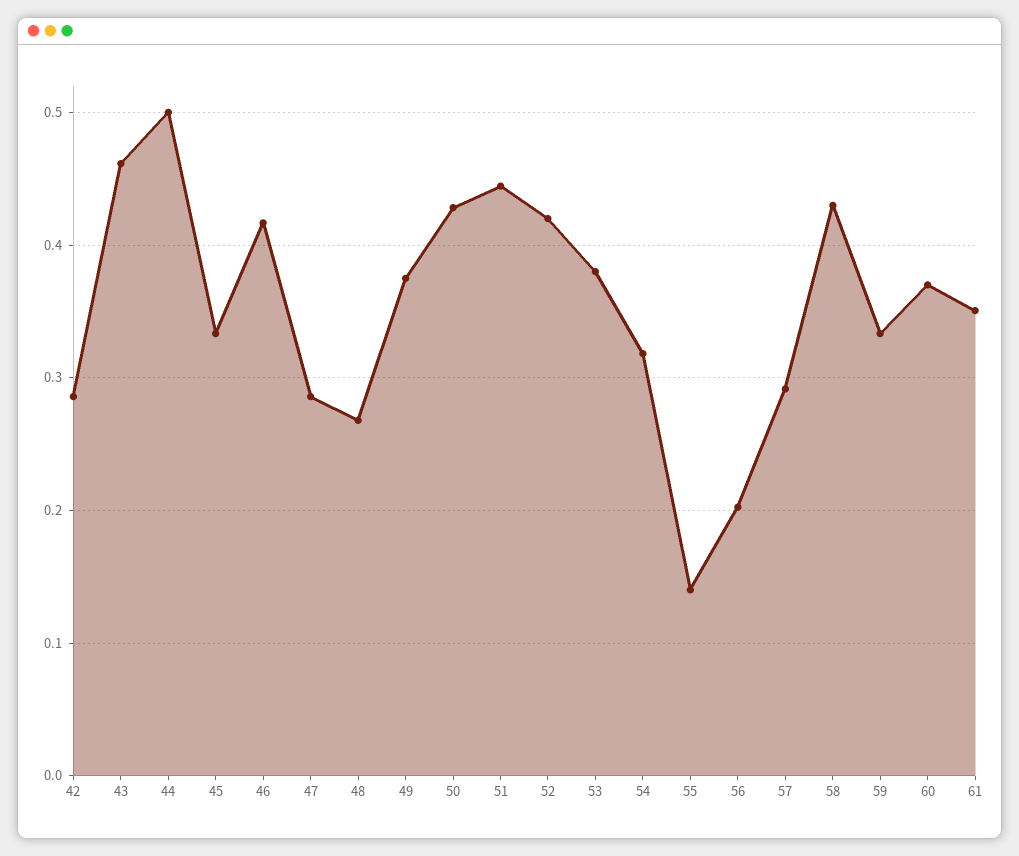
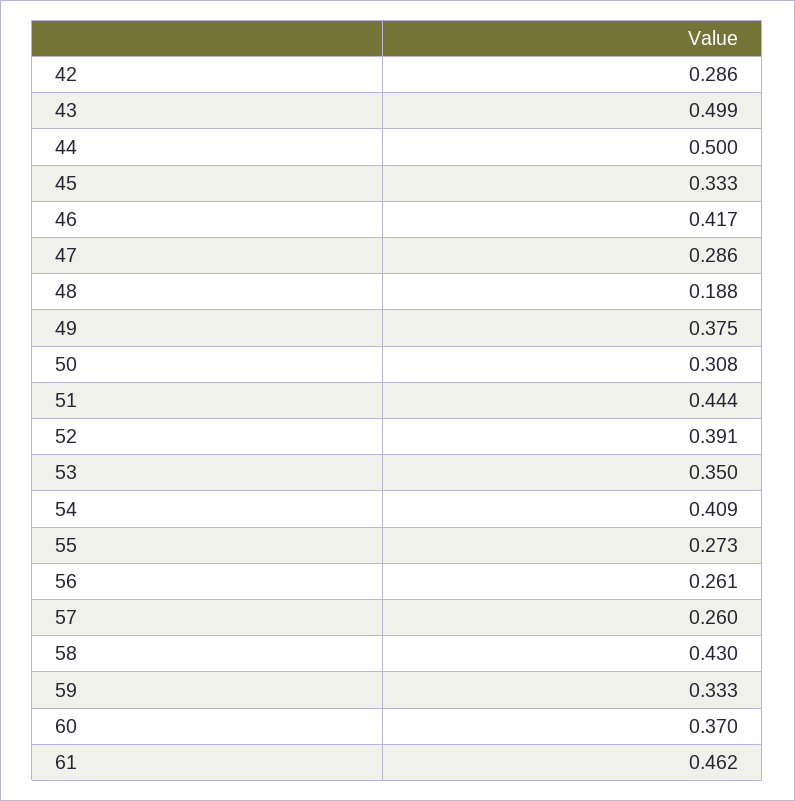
  {
    "42": 0.286,
-   "43": 0.46,
+   "43": 0.499,
    "44": 0.5,
    "45": 0.333,
    "46": 0.417,
    "47": 0.286,
-   "48": 0.27,
+   "48": 0.188,
    "49": 0.375,
-   "50": 0.43,
+   "50": 0.308,
    "51": 0.444,
-   "52": 0.42,
+   "52": 0.391,
-   "53": 0.38,
+   "53": 0.35,
-   "54": 0.32,
+   "54": 0.409,
-   "55": 0.14,
+   "55": 0.273,
-   "56": 0.2,
+   "56": 0.261,
-   "57": 0.29,
+   "57": 0.26,
    "58": 0.43,
    "59": 0.333,
    "60": 0.37,
-   "61": 0.35
+   "61": 0.462
  }

